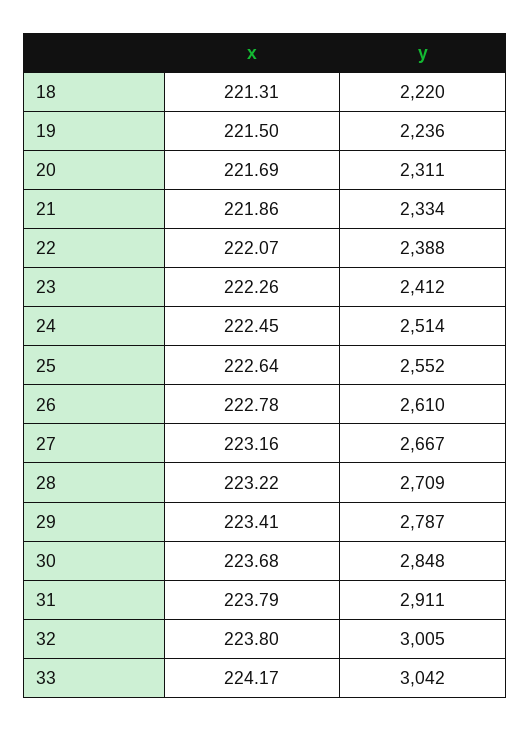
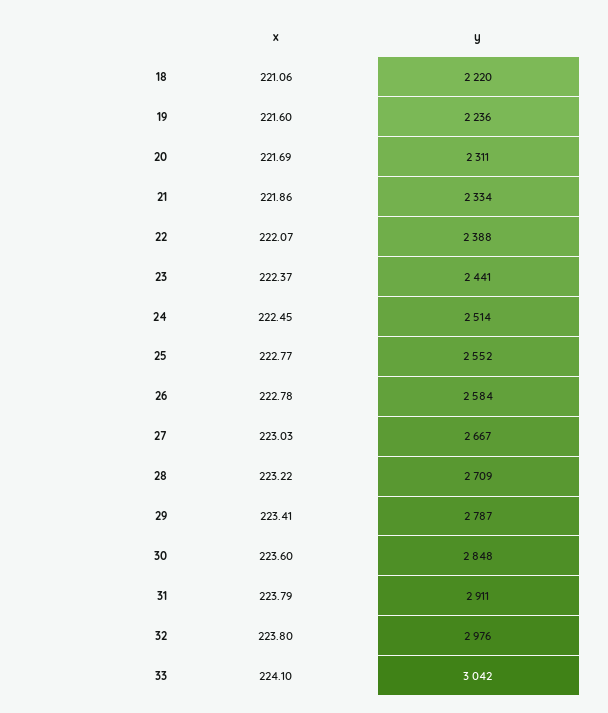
  {
    "x": {
-     "18": 221.31,
+     "18": 221.06,
-     "19": 221.5,
+     "19": 221.6,
      "20": 221.69,
      "21": 221.86,
      "22": 222.07,
-     "23": 222.26,
+     "23": 222.37,
      "24": 222.45,
-     "25": 222.64,
+     "25": 222.77,
      "26": 222.78,
-     "27": 223.16,
+     "27": 223.03,
      "28": 223.22,
      "29": 223.41,
-     "30": 223.68,
+     "30": 223.6,
      "31": 223.79,
      "32": 223.8,
-     "33": 224.17
+     "33": 224.1
    },
    "y": {
      "18": 2220,
      "19": 2236,
      "20": 2311,
      "21": 2334,
      "22": 2388,
-     "23": 2412,
+     "23": 2441,
      "24": 2514,
      "25": 2552,
-     "26": 2610,
+     "26": 2584,
      "27": 2667,
      "28": 2709,
      "29": 2787,
      "30": 2848,
      "31": 2911,
-     "32": 3005,
+     "32": 2976,
      "33": 3042
    }
  }

